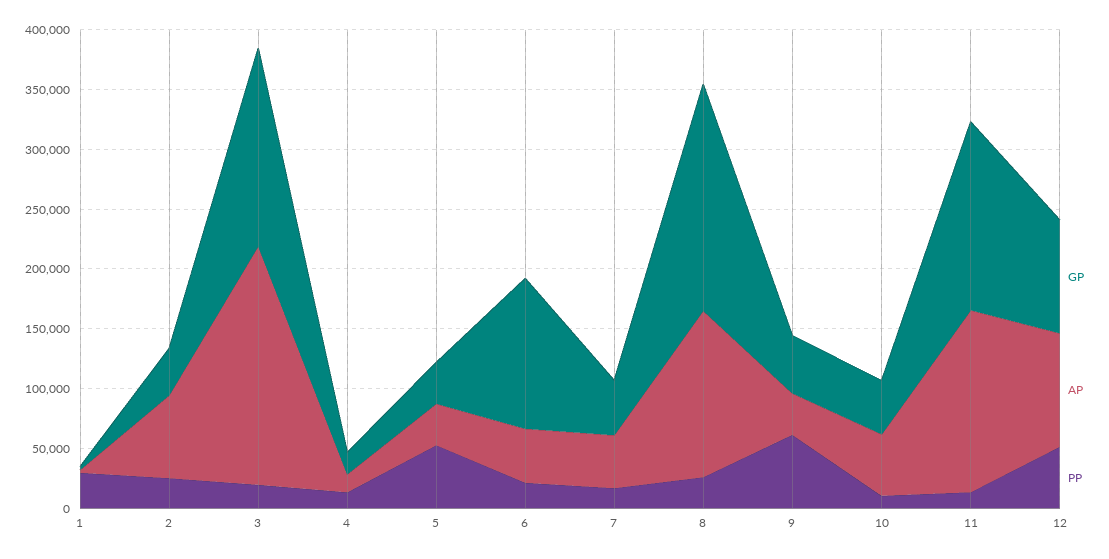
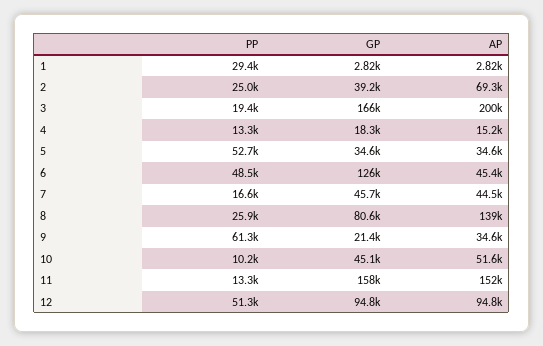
  {
    "GP": {
      "1": 2820,
      "2": 39200,
      "3": 166000,
      "4": 18300,
      "5": 34600,
      "6": 126000,
      "7": 45700,
-     "8": 190000,
+     "8": 80600,
-     "9": 50000,
+     "9": 21400,
      "10": 45100,
      "11": 158000,
      "12": 94800
    },
    "AP": {
      "1": 2820,
      "2": 69300,
      "3": 200000,
      "4": 15200,
      "5": 34600,
      "6": 45400,
      "7": 44500,
      "8": 139000,
      "9": 34600,
      "10": 51600,
      "11": 152000,
      "12": 94800
    },
    "PP": {
      "1": 29400,
      "2": 25000,
      "3": 19400,
      "4": 13300,
      "5": 52700,
-     "6": 20000,
+     "6": 48500,
      "7": 16600,
      "8": 25900,
      "9": 61300,
      "10": 10200,
      "11": 13300,
      "12": 51300
    }
  }

